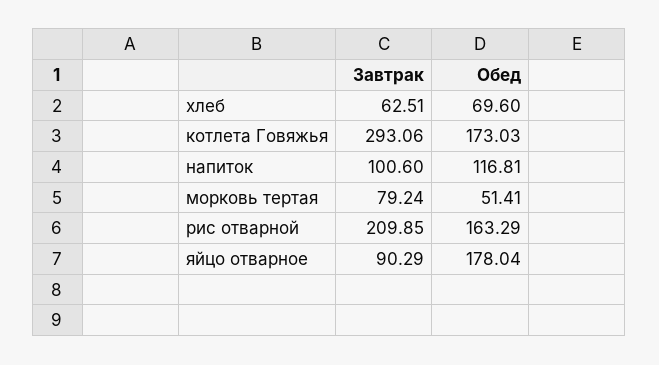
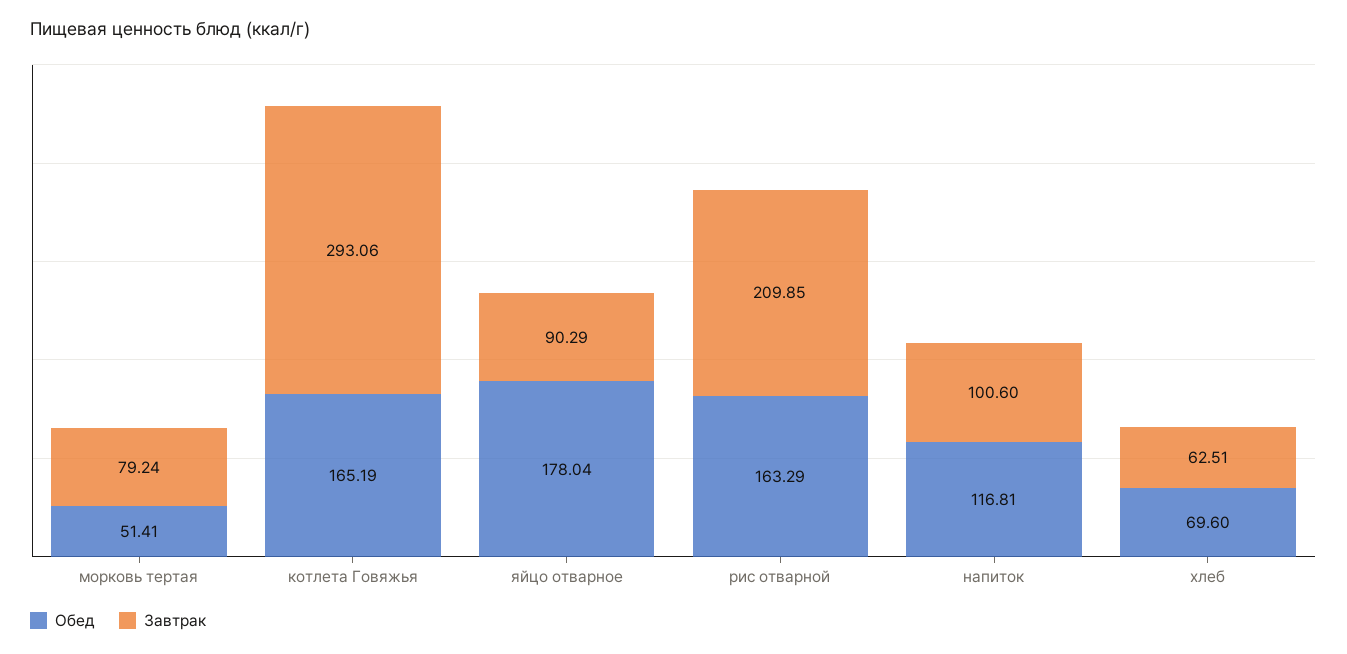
  {
    "Завтрак": {
      "хлеб": 62.51,
      "котлета Говяжья": 293.06,
      "напиток": 100.6,
      "морковь тертая": 79.24,
      "рис отварной": 209.85,
      "яйцо отварное": 90.29
    },
    "Обед": {
      "хлеб": 69.6,
-     "котлета Говяжья": 173.03,
+     "котлета Говяжья": 165.19,
      "напиток": 116.81,
      "морковь тертая": 51.41,
      "рис отварной": 163.29,
      "яйцо отварное": 178.04
    }
  }

